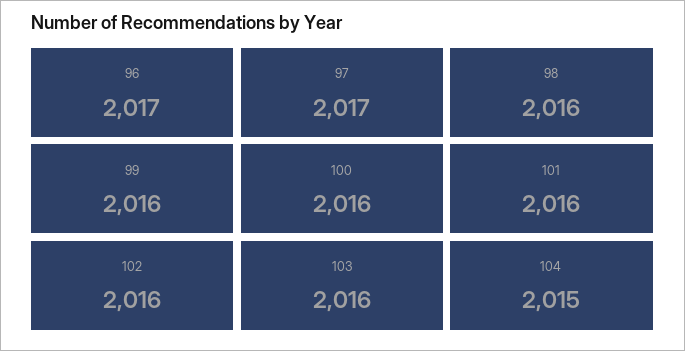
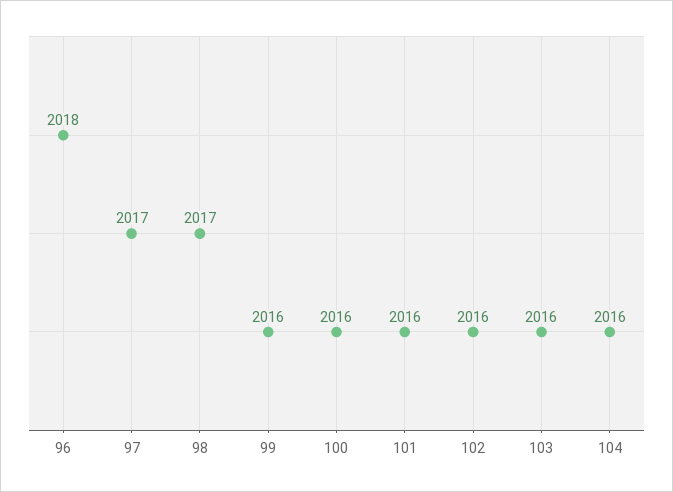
  {
-   "96": 2017,
+   "96": 2018,
    "97": 2017,
-   "98": 2016,
+   "98": 2017,
    "99": 2016,
    "100": 2016,
    "101": 2016,
    "102": 2016,
    "103": 2016,
-   "104": 2015
+   "104": 2016
  }

